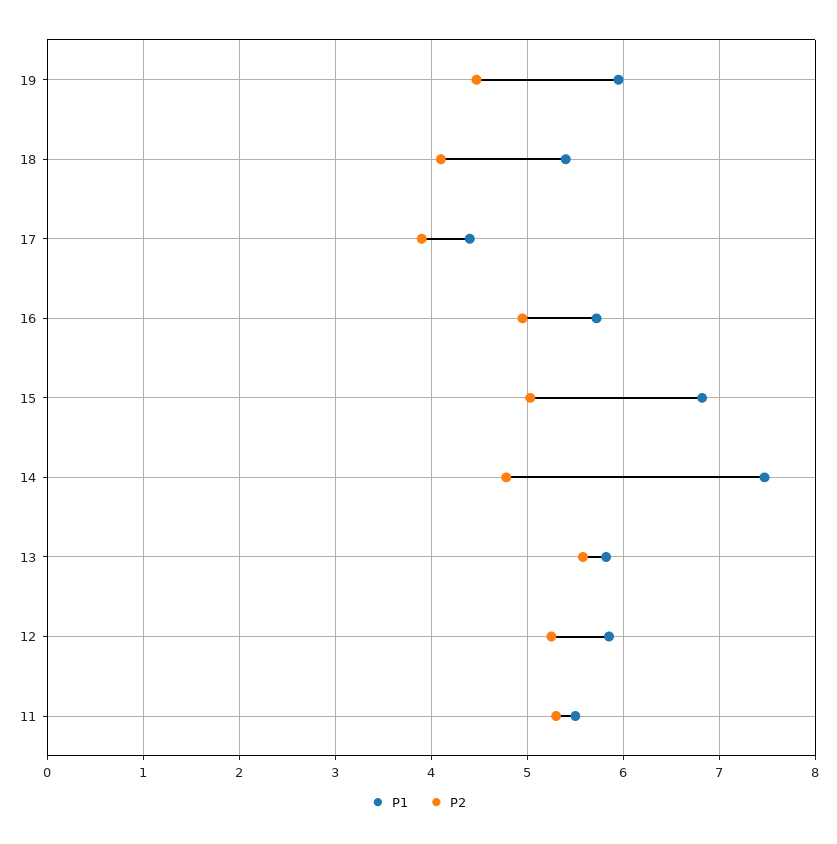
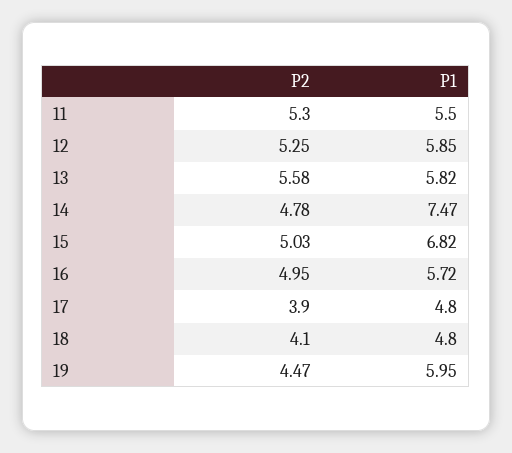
  {
    "P1": {
      "19": 5.95,
-     "18": 5.4,
+     "18": 4.8,
-     "17": 4.4,
+     "17": 4.8,
      "16": 5.72,
      "15": 6.82,
      "14": 7.47,
      "13": 5.82,
      "12": 5.85,
      "11": 5.5
    },
    "P2": {
      "19": 4.47,
      "18": 4.1,
      "17": 3.9,
      "16": 4.95,
      "15": 5.03,
      "14": 4.78,
      "13": 5.58,
      "12": 5.25,
      "11": 5.3
    }
  }

